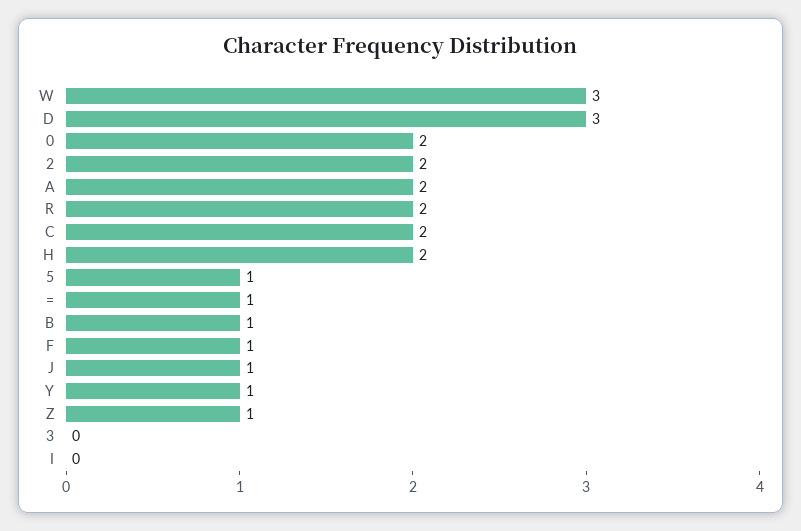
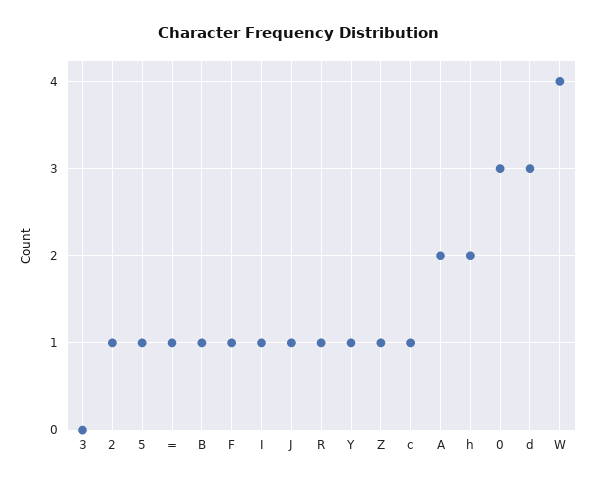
  {
-   "W": 3,
+   "W": 4,
    "D": 3,
-   "0": 2,
+   "0": 3,
-   "2": 2,
+   "2": 1,
    "A": 2,
-   "R": 2,
+   "R": 1,
-   "C": 2,
+   "C": 1,
    "H": 2,
    "5": 1,
    "=": 1,
    "B": 1,
    "F": 1,
    "J": 1,
    "Y": 1,
    "Z": 1,
    "3": 0,
-   "I": 0
+   "I": 1
  }

